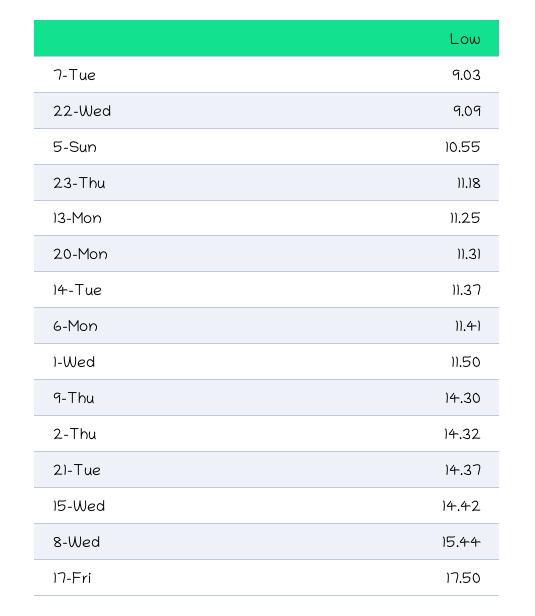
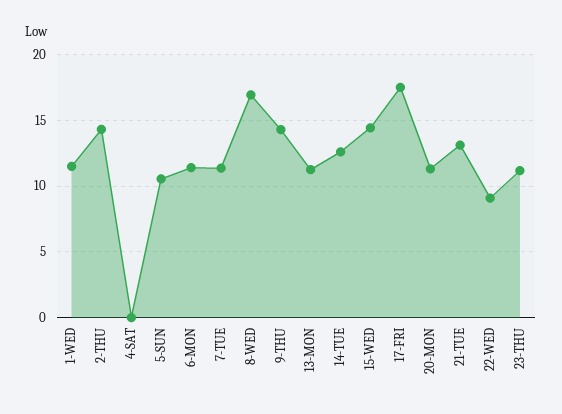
  {
-   "7-Tue": 9.03,
+   "7-Tue": 11.5,
    "22-Wed": 9.09,
    "5-Sun": 10.55,
    "23-Thu": 11.18,
    "13-Mon": 11.25,
    "20-Mon": 11.31,
-   "14-Tue": 11.37,
+   "14-Tue": 12.5,
    "6-Mon": 11.41,
    "1-Wed": 11.5,
    "9-Thu": 14.3,
    "2-Thu": 14.32,
-   "21-Tue": 14.37,
+   "21-Tue": 13,
    "15-Wed": 14.42,
-   "8-Wed": 15.44,
+   "8-Wed": 17,
-   "17-Fri": 17.5
+   "17-Fri": 17.5,
+   "4-SAT": 0
  }

